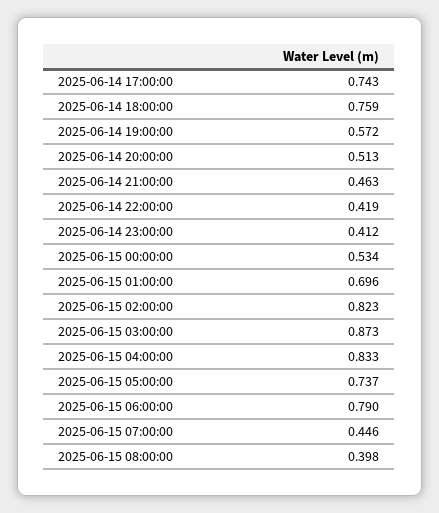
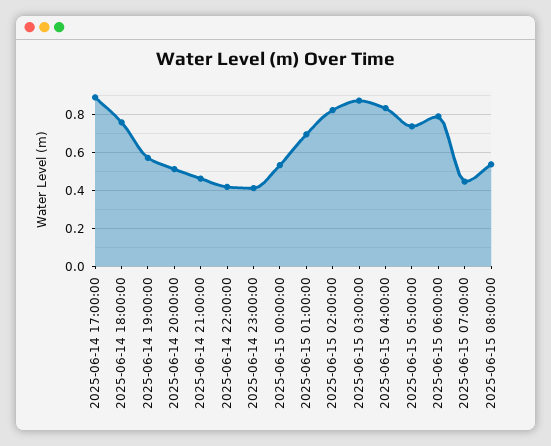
  {
-   "2025-06-14 17:00:00": 0.743,
+   "2025-06-14 17:00:00": 0.9,
    "2025-06-14 18:00:00": 0.759,
    "2025-06-14 19:00:00": 0.572,
    "2025-06-14 20:00:00": 0.513,
    "2025-06-14 21:00:00": 0.463,
    "2025-06-14 22:00:00": 0.419,
    "2025-06-14 23:00:00": 0.412,
    "2025-06-15 00:00:00": 0.534,
    "2025-06-15 01:00:00": 0.696,
    "2025-06-15 02:00:00": 0.823,
    "2025-06-15 03:00:00": 0.873,
    "2025-06-15 04:00:00": 0.833,
    "2025-06-15 05:00:00": 0.737,
    "2025-06-15 06:00:00": 0.79,
    "2025-06-15 07:00:00": 0.446,
-   "2025-06-15 08:00:00": 0.398
+   "2025-06-15 08:00:00": 0.55
  }

